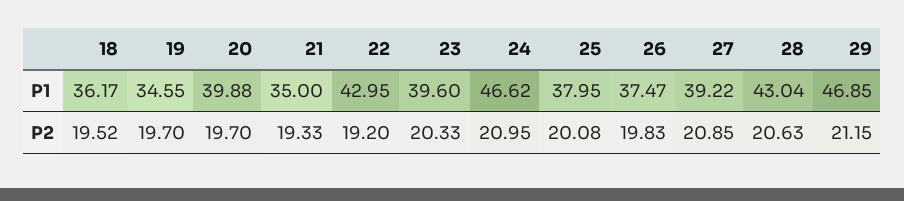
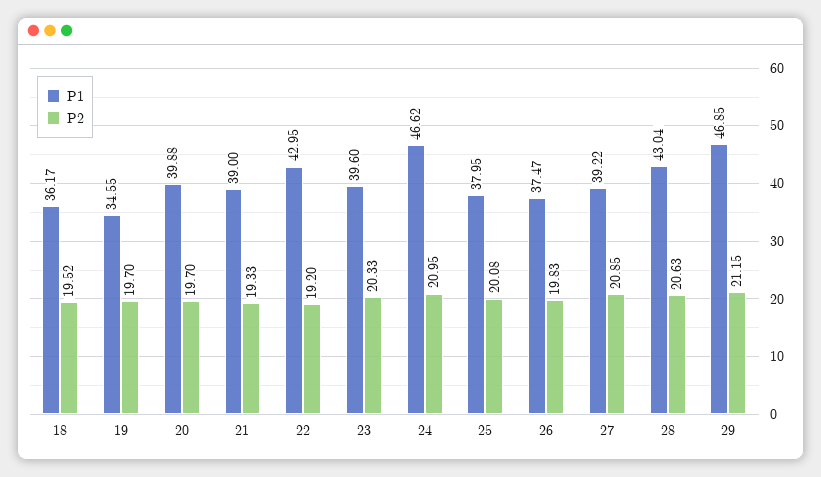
  {
    "P1": {
      "18": 36.17,
      "19": 34.55,
      "20": 39.88,
-     "21": 35,
+     "21": 39,
      "22": 42.95,
      "23": 39.6,
      "24": 46.62,
      "25": 37.95,
      "26": 37.47,
      "27": 39.22,
      "28": 43.04,
      "29": 46.85
    },
    "P2": {
      "18": 19.52,
      "19": 19.7,
      "20": 19.7,
      "21": 19.33,
      "22": 19.2,
      "23": 20.33,
      "24": 20.95,
      "25": 20.08,
      "26": 19.83,
      "27": 20.85,
      "28": 20.63,
      "29": 21.15
    }
  }

